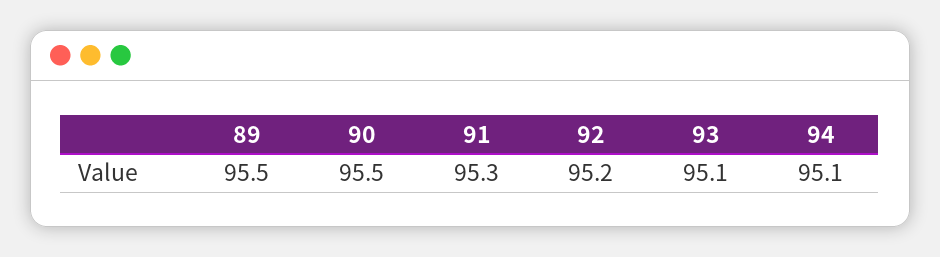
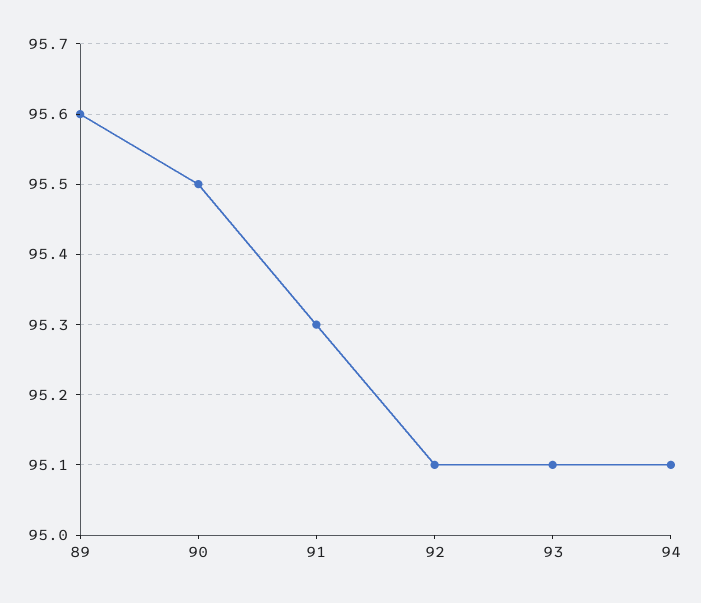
  {
-   "89": 95.5,
+   "89": 95.6,
    "90": 95.5,
    "91": 95.3,
-   "92": 95.2,
+   "92": 95.1,
    "93": 95.1,
    "94": 95.1
  }

